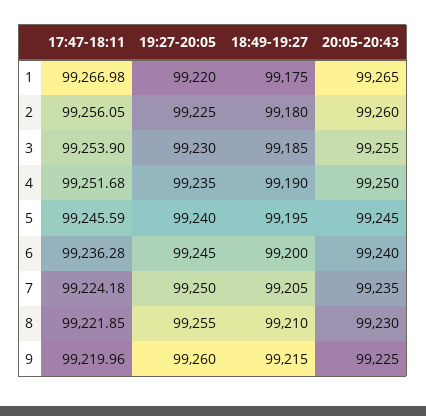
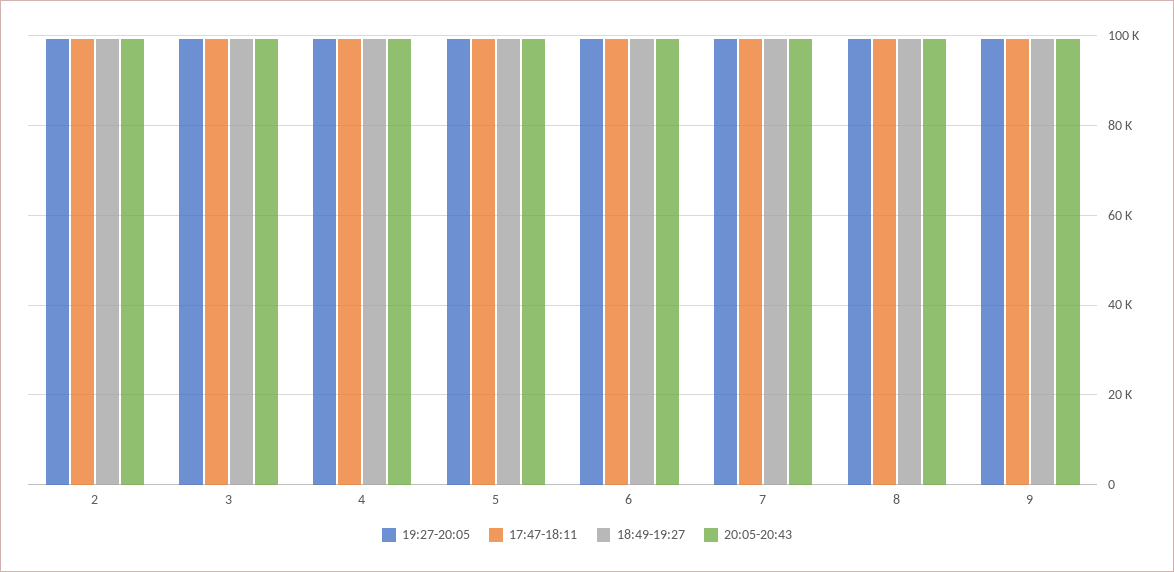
  {
    "17:47-18:11": {
-     "1": 99266.98,
      "2": 99256.05,
      "3": 99253.9,
      "4": 99251.68,
      "5": 99245.59,
      "6": 99236.28,
      "7": 99224.18,
      "8": 99221.85,
      "9": 99219.96
    },
    "19:27-20:05": {
-     "1": 99220,
      "2": 99225,
      "3": 99230,
      "4": 99235,
      "5": 99240,
      "6": 99245,
      "7": 99250,
      "8": 99255,
      "9": 99260
    },
    "18:49-19:27": {
-     "1": 99175,
      "2": 99180,
      "3": 99185,
      "4": 99190,
      "5": 99195,
      "6": 99200,
      "7": 99205,
      "8": 99210,
      "9": 99215
    },
    "20:05-20:43": {
-     "1": 99265,
      "2": 99260,
      "3": 99255,
      "4": 99250,
      "5": 99245,
      "6": 99240,
      "7": 99235,
      "8": 99230,
      "9": 99225
    }
  }

